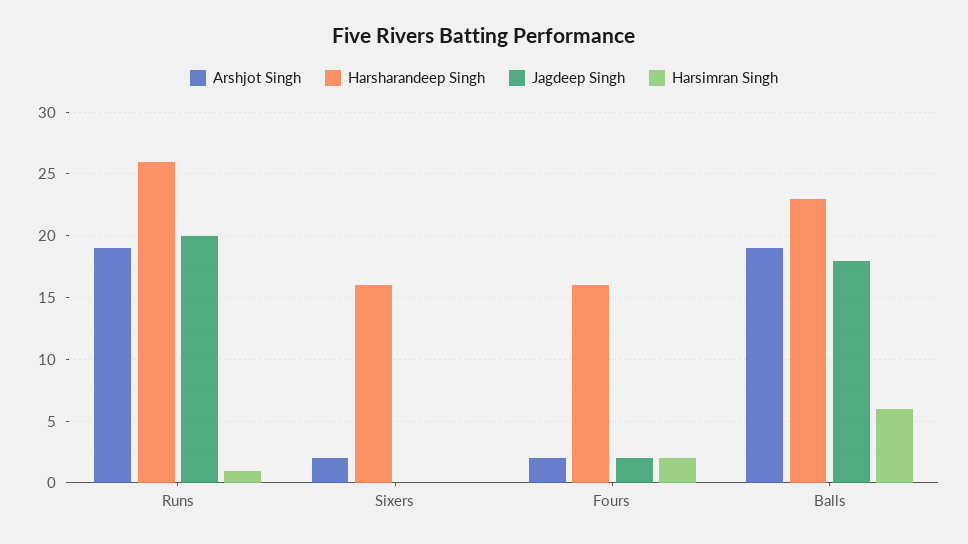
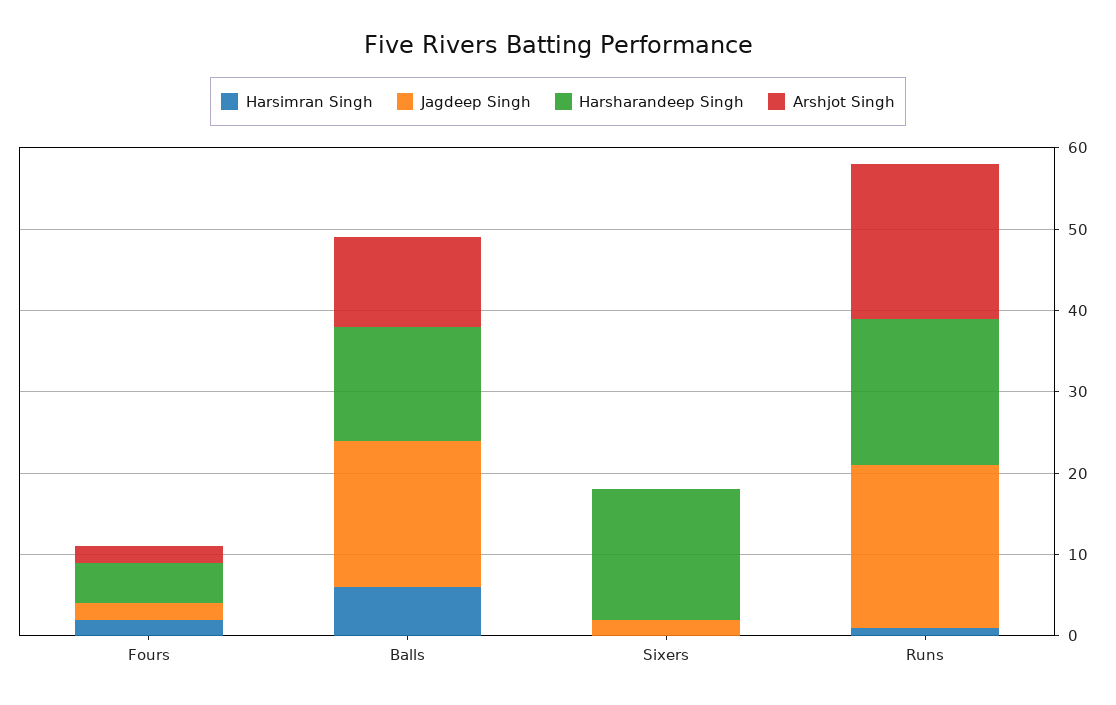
  {
    "Arshjot Singh": {
      "Runs": 19,
-     "Sixers": 2,
+     "Sixers": 0,
      "Fours": 2,
-     "Balls": 19
+     "Balls": 11
    },
    "Harsharandeep Singh": {
-     "Runs": 26,
+     "Runs": 18,
      "Sixers": 16,
-     "Fours": 16,
+     "Fours": 5,
-     "Balls": 23
+     "Balls": 14
    },
    "Jagdeep Singh": {
      "Runs": 20,
-     "Sixers": 0,
+     "Sixers": 2,
      "Fours": 2,
      "Balls": 18
    },
    "Harsimran Singh": {
      "Runs": 1,
      "Sixers": 0,
      "Fours": 2,
      "Balls": 6
    }
  }

